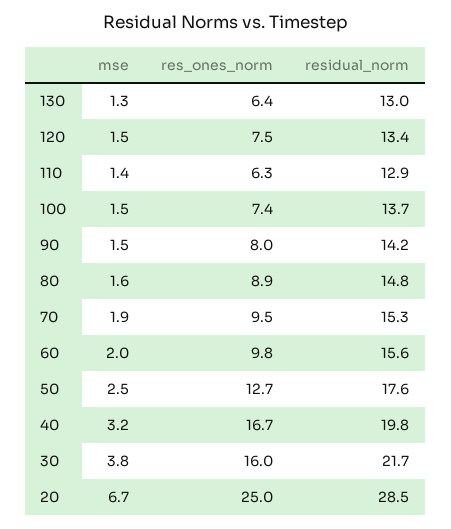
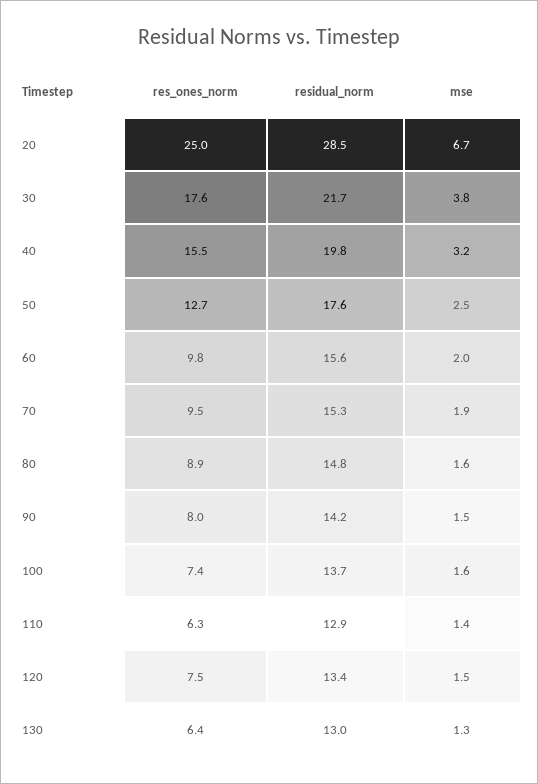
  {
    "mse": {
      "130": 1.3,
      "120": 1.5,
      "110": 1.4,
-     "100": 1.5,
+     "100": 1.6,
      "90": 1.5,
      "80": 1.6,
      "70": 1.9,
      "60": 2,
      "50": 2.5,
      "40": 3.2,
      "30": 3.8,
      "20": 6.7
    },
    "res_ones_norm": {
      "130": 6.4,
      "120": 7.5,
      "110": 6.3,
      "100": 7.4,
      "90": 8,
      "80": 8.9,
      "70": 9.5,
      "60": 9.8,
      "50": 12.7,
-     "40": 16.7,
+     "40": 15.5,
-     "30": 16,
+     "30": 17.6,
      "20": 25
    },
    "residual_norm": {
      "130": 13,
      "120": 13.4,
      "110": 12.9,
      "100": 13.7,
      "90": 14.2,
      "80": 14.8,
      "70": 15.3,
      "60": 15.6,
      "50": 17.6,
      "40": 19.8,
      "30": 21.7,
      "20": 28.5
    }
  }

